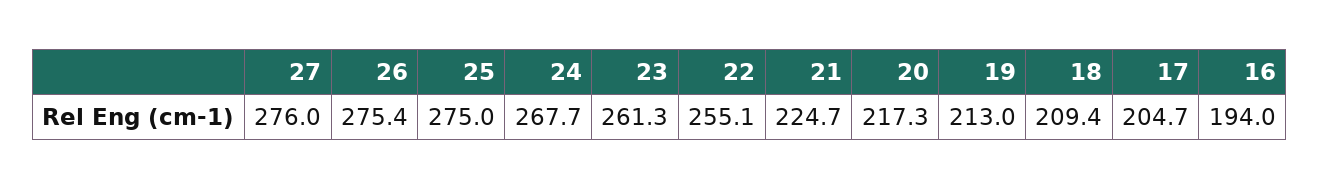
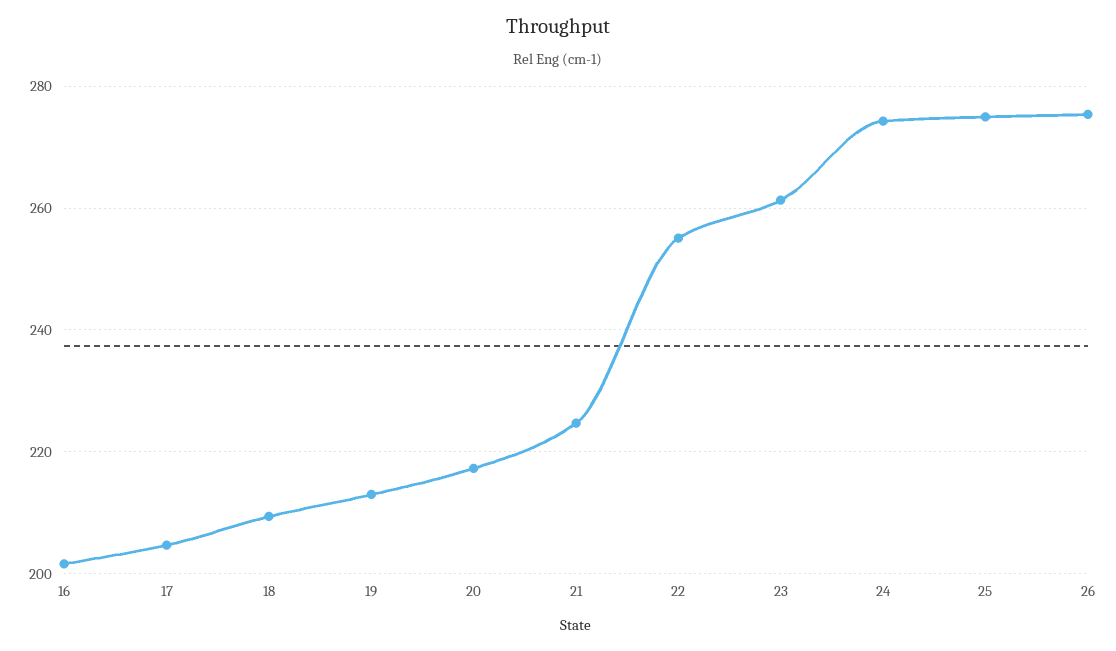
  {
-   "27": 276,
    "26": 275.4,
    "25": 275,
-   "24": 267.7,
+   "24": 274,
    "23": 261.3,
    "22": 255.1,
    "21": 224.7,
    "20": 217.3,
    "19": 213,
    "18": 209.4,
    "17": 204.7,
-   "16": 194
+   "16": 202
  }

